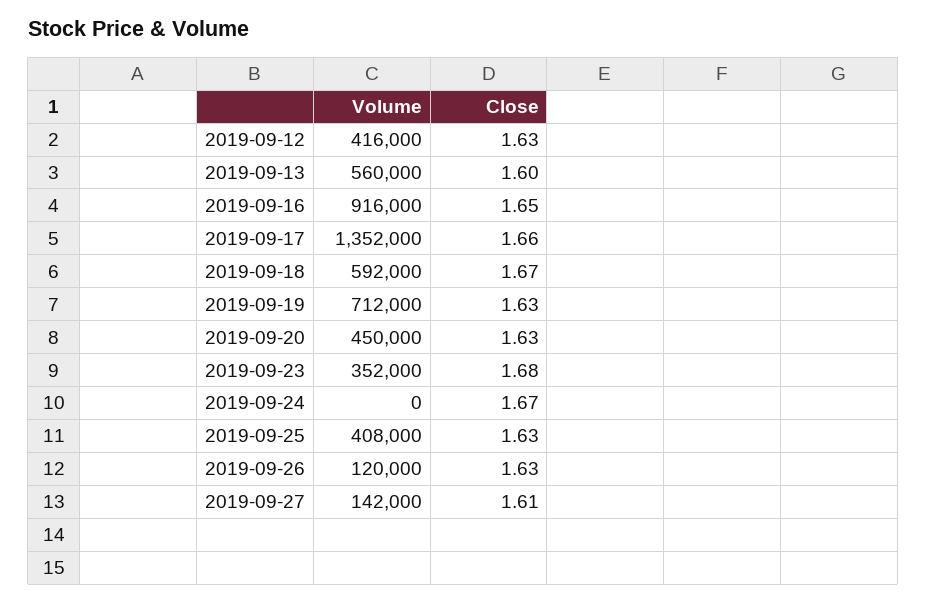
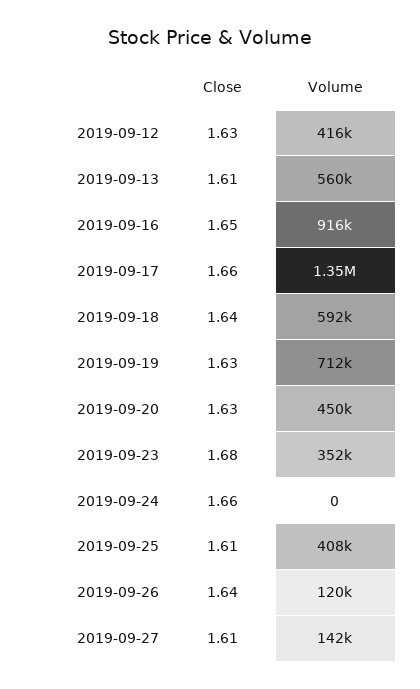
  {
    "Volume": {
      "2019-09-12": 416000,
      "2019-09-13": 560000,
      "2019-09-16": 916000,
      "2019-09-17": 1352000,
      "2019-09-18": 592000,
      "2019-09-19": 712000,
      "2019-09-20": 450000,
      "2019-09-23": 352000,
      "2019-09-24": 0,
      "2019-09-25": 408000,
      "2019-09-26": 120000,
      "2019-09-27": 142000
    },
    "Close": {
      "2019-09-12": 1.63,
-     "2019-09-13": 1.6,
+     "2019-09-13": 1.61,
      "2019-09-16": 1.65,
      "2019-09-17": 1.66,
-     "2019-09-18": 1.67,
+     "2019-09-18": 1.64,
      "2019-09-19": 1.63,
      "2019-09-20": 1.63,
      "2019-09-23": 1.68,
-     "2019-09-24": 1.67,
+     "2019-09-24": 1.66,
-     "2019-09-25": 1.63,
+     "2019-09-25": 1.61,
-     "2019-09-26": 1.63,
+     "2019-09-26": 1.64,
      "2019-09-27": 1.61
    }
  }

